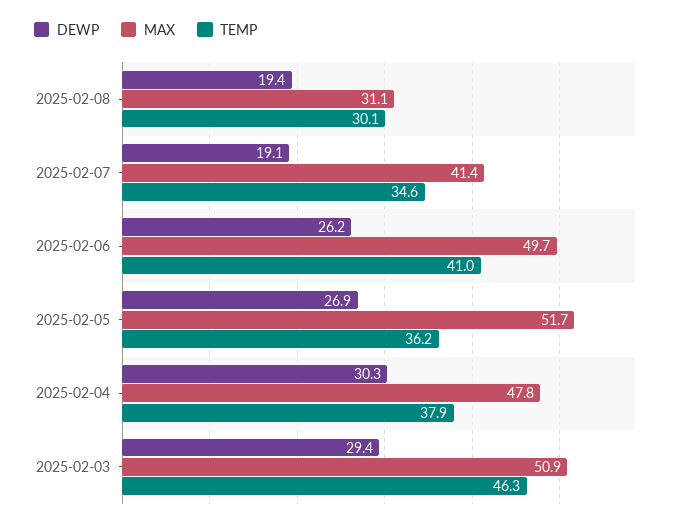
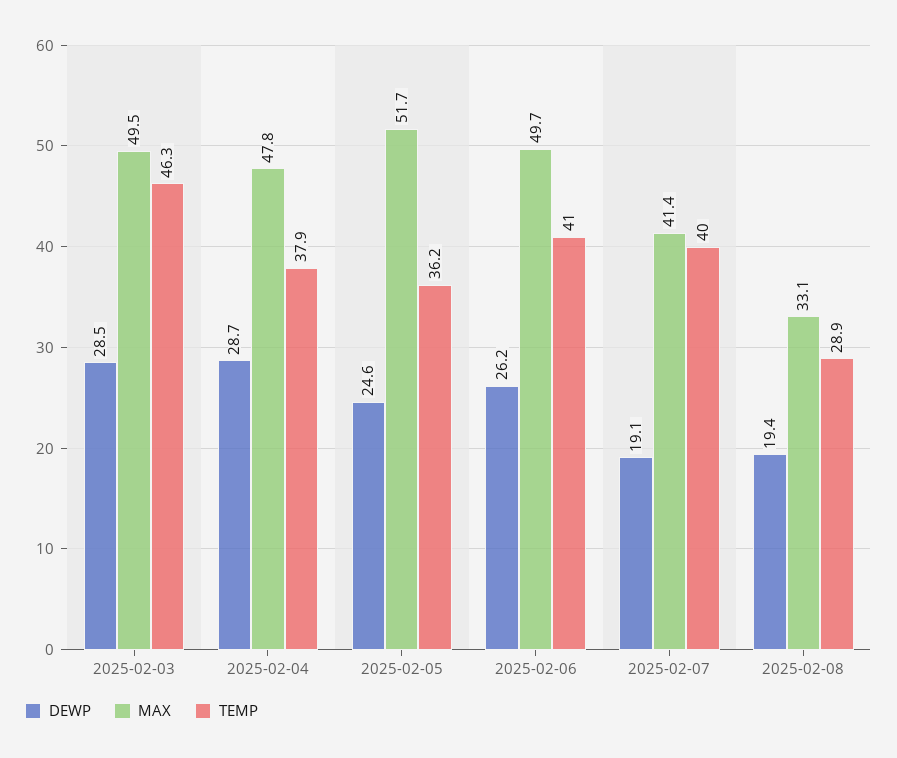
  {
    "DEWP": {
      "2025-02-08": 19.4,
      "2025-02-07": 19.1,
      "2025-02-06": 26.2,
-     "2025-02-05": 26.9,
+     "2025-02-05": 24.6,
-     "2025-02-04": 30.3,
+     "2025-02-04": 28.7,
-     "2025-02-03": 29.4
+     "2025-02-03": 28.5
    },
    "MAX": {
-     "2025-02-08": 31.1,
+     "2025-02-08": 33.1,
      "2025-02-07": 41.4,
      "2025-02-06": 49.7,
      "2025-02-05": 51.7,
      "2025-02-04": 47.8,
-     "2025-02-03": 50.9
+     "2025-02-03": 49.5
    },
    "TEMP": {
-     "2025-02-08": 30.1,
+     "2025-02-08": 28.9,
-     "2025-02-07": 34.6,
+     "2025-02-07": 40,
      "2025-02-06": 41,
      "2025-02-05": 36.2,
      "2025-02-04": 37.9,
      "2025-02-03": 46.3
    }
  }

